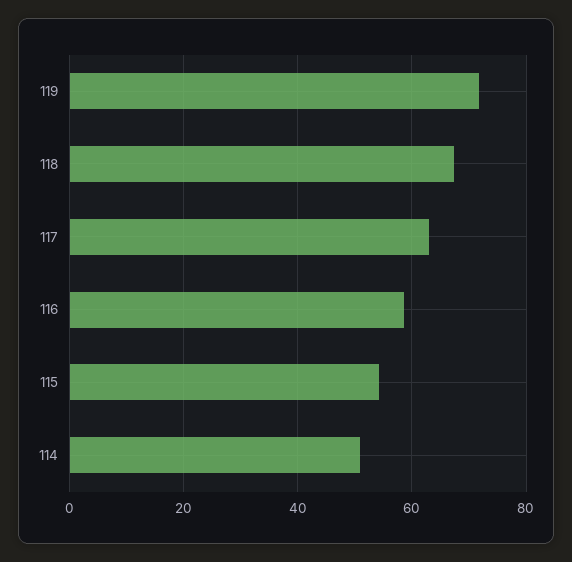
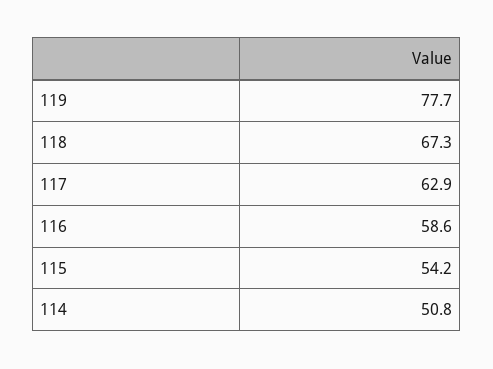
  {
-   "119": 72,
+   "119": 77.7,
    "118": 67.3,
    "117": 62.9,
    "116": 58.6,
    "115": 54.2,
    "114": 50.8
  }

